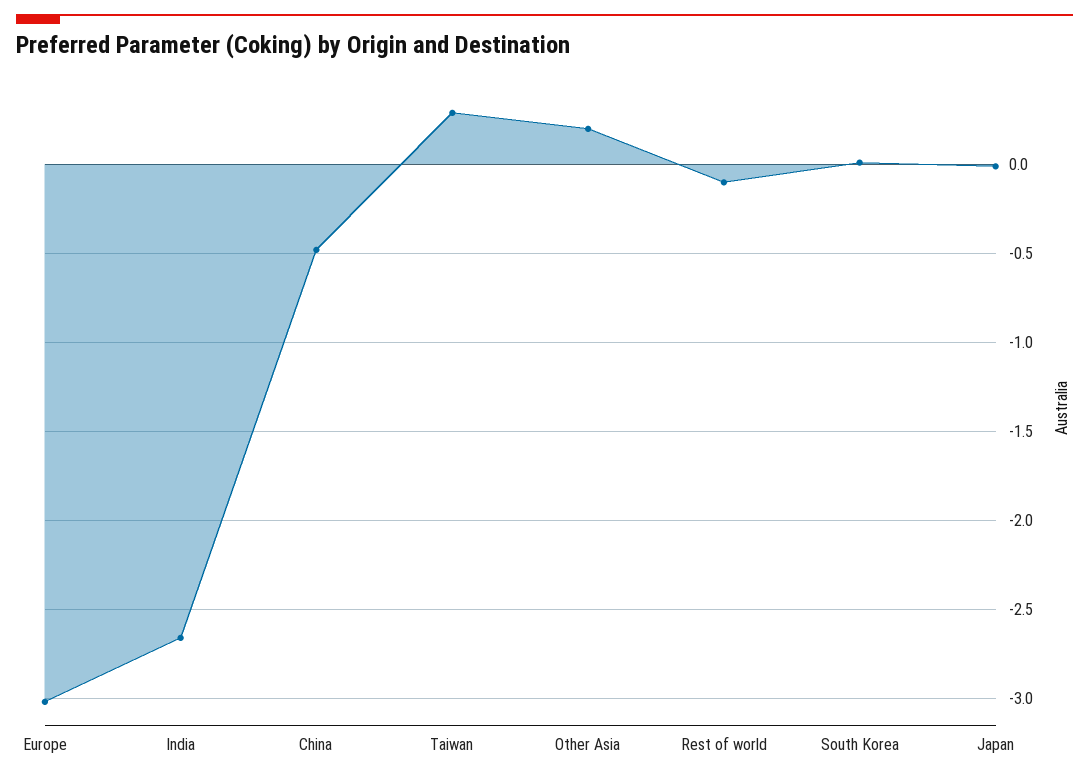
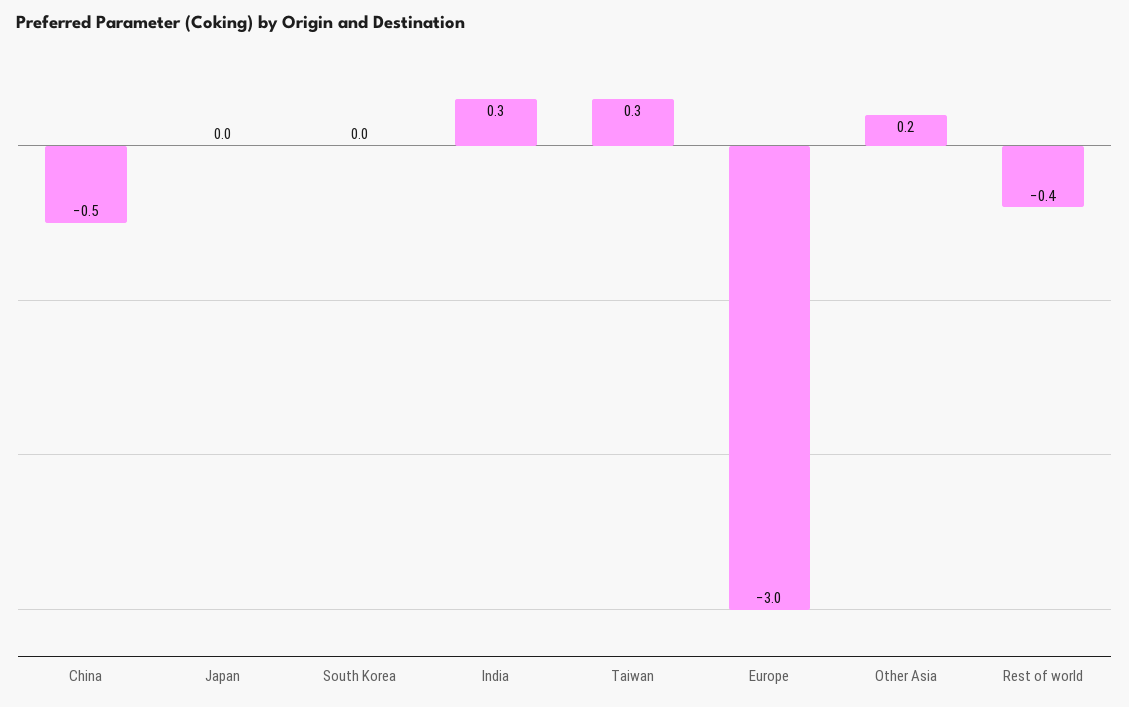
  {
    "Europe": -3,
-   "India": -2.65,
+   "India": 0.3,
    "China": -0.5,
    "Taiwan": 0.3,
    "Other Asia": 0.2,
-   "Rest of world": -0.1,
+   "Rest of world": -0.4,
    "South Korea": 0,
    "Japan": 0
  }

